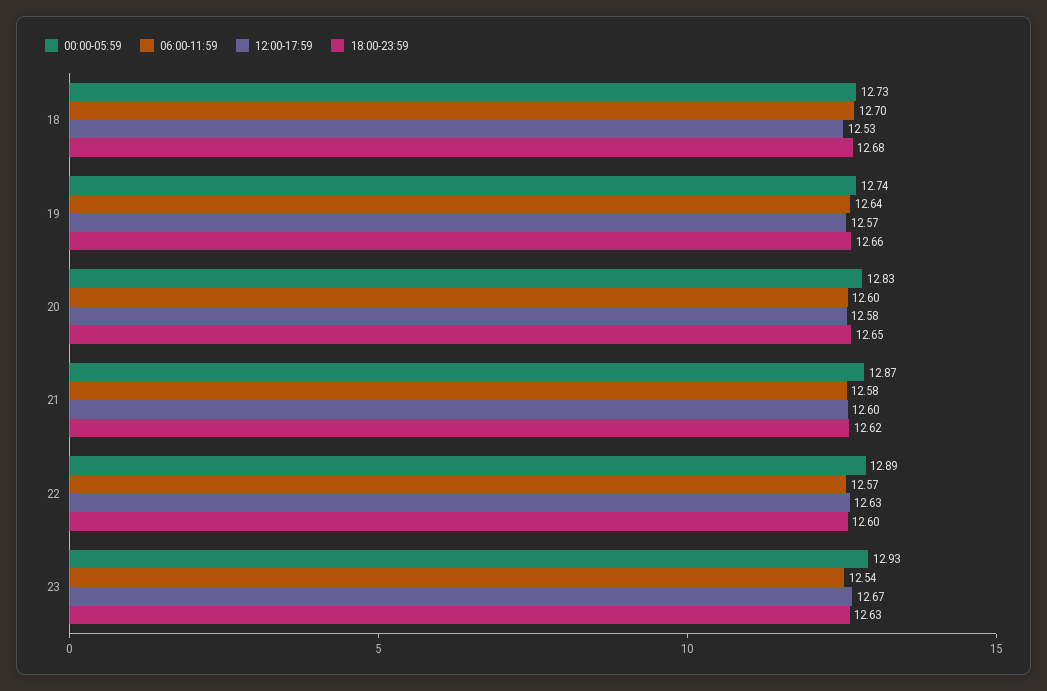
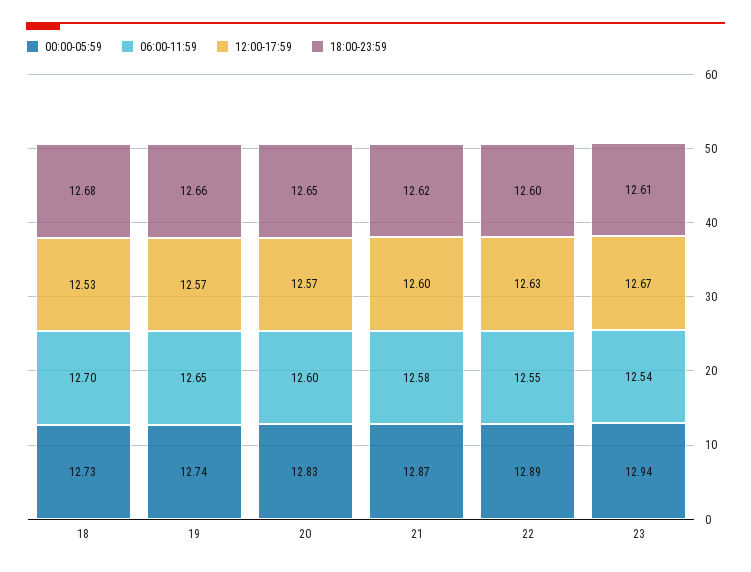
  {
    "00:00-05:59": {
      "18": 12.73,
      "19": 12.74,
      "20": 12.83,
      "21": 12.87,
      "22": 12.89,
-     "23": 12.93
+     "23": 12.94
    },
    "06:00-11:59": {
      "18": 12.7,
-     "19": 12.64,
+     "19": 12.65,
      "20": 12.6,
      "21": 12.58,
-     "22": 12.57,
+     "22": 12.55,
      "23": 12.54
    },
    "12:00-17:59": {
      "18": 12.53,
      "19": 12.57,
-     "20": 12.58,
+     "20": 12.57,
      "21": 12.6,
      "22": 12.63,
      "23": 12.67
    },
    "18:00-23:59": {
      "18": 12.68,
      "19": 12.66,
      "20": 12.65,
      "21": 12.62,
      "22": 12.6,
-     "23": 12.63
+     "23": 12.61
    }
  }

